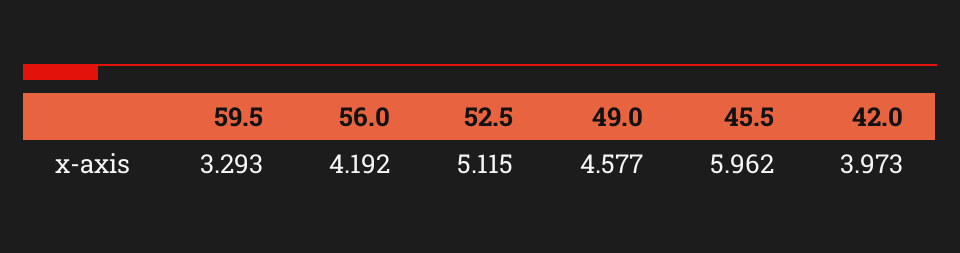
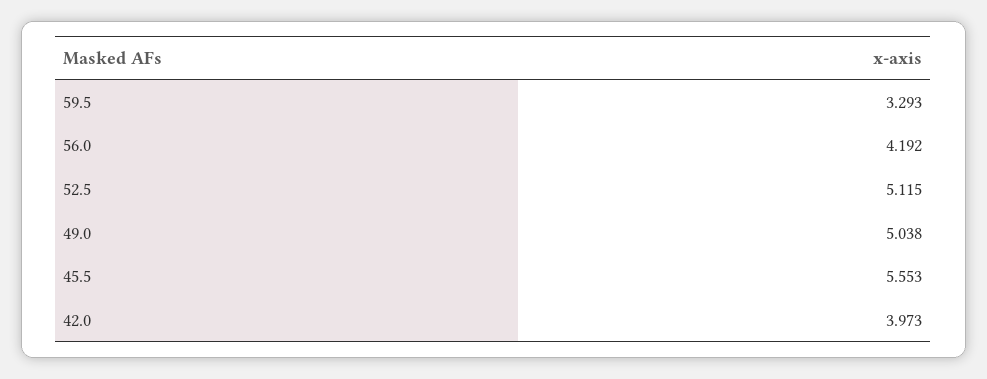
  {
    "59.5": 3.293,
    "56.0": 4.192,
    "52.5": 5.115,
-   "49.0": 4.577,
+   "49.0": 5.038,
-   "45.5": 5.962,
+   "45.5": 5.553,
    "42.0": 3.973
  }

